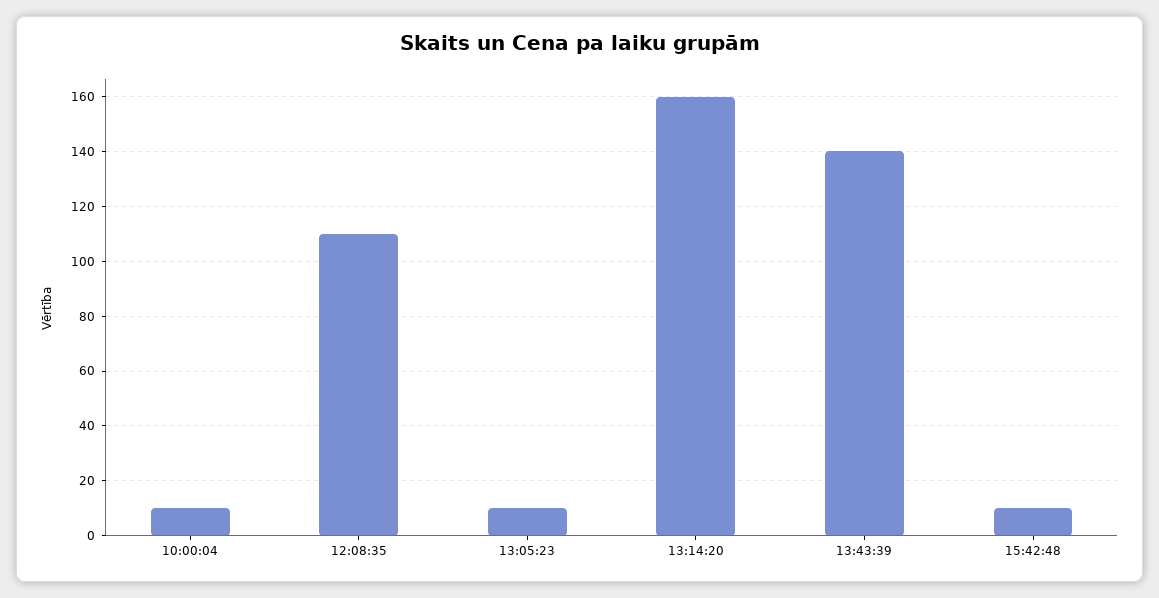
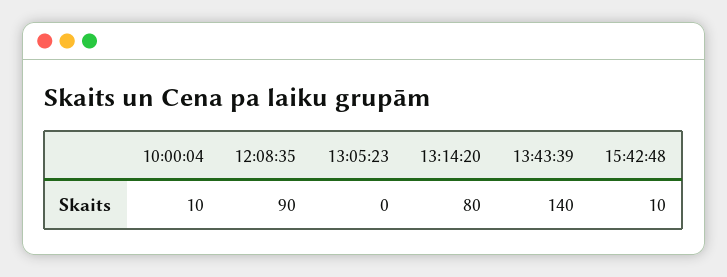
  {
    "10:00:04": 10,
-   "12:08:35": 110,
+   "12:08:35": 90,
-   "13:05:23": 10,
+   "13:05:23": 0,
-   "13:14:20": 160,
+   "13:14:20": 80,
    "13:43:39": 140,
    "15:42:48": 10
  }

